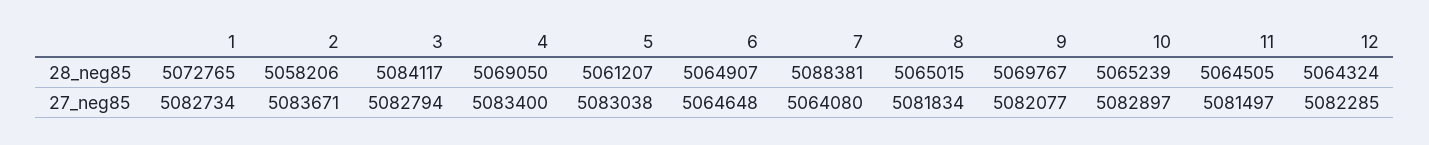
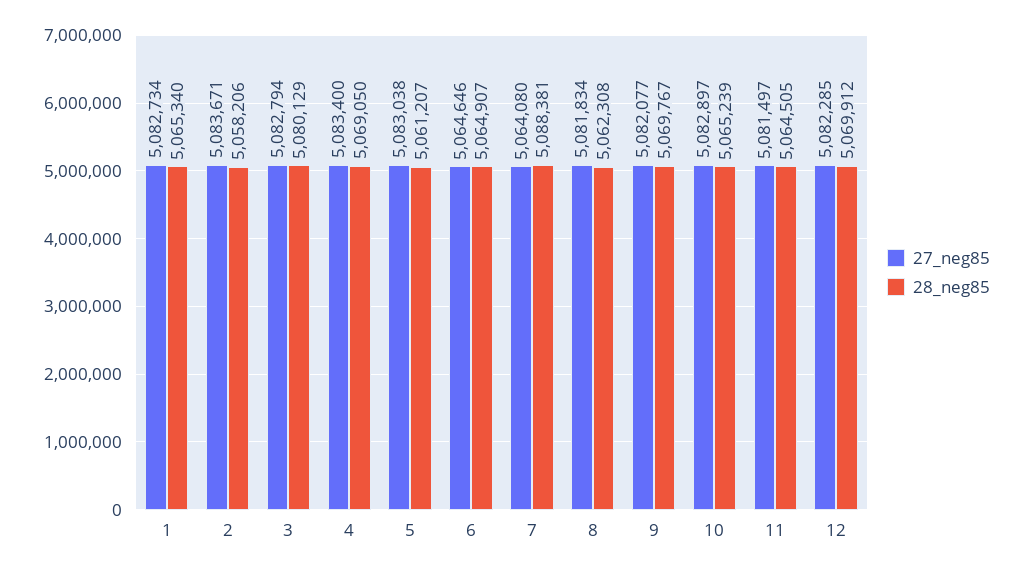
  {
    "28_neg85": {
-     "1": 5072765,
+     "1": 5065340,
      "2": 5058206,
-     "3": 5084117,
+     "3": 5080129,
      "4": 5069050,
      "5": 5061207,
      "6": 5064907,
      "7": 5088381,
-     "8": 5065015,
+     "8": 5062308,
      "9": 5069767,
      "10": 5065239,
      "11": 5064505,
-     "12": 5064324
+     "12": 5069912
    },
    "27_neg85": {
      "1": 5082734,
      "2": 5083671,
      "3": 5082794,
      "4": 5083400,
      "5": 5083038,
-     "6": 5064648,
+     "6": 5064646,
      "7": 5064080,
      "8": 5081834,
      "9": 5082077,
      "10": 5082897,
      "11": 5081497,
      "12": 5082285
    }
  }

